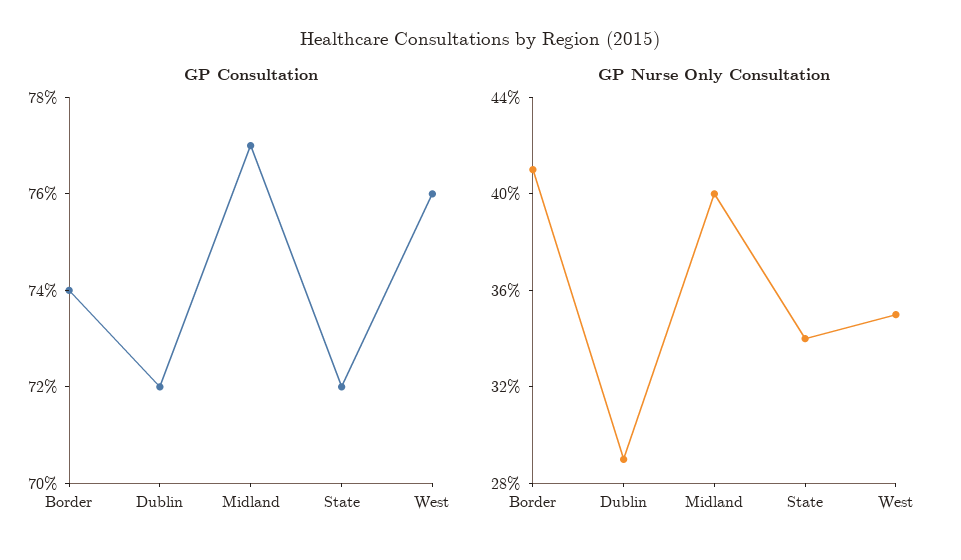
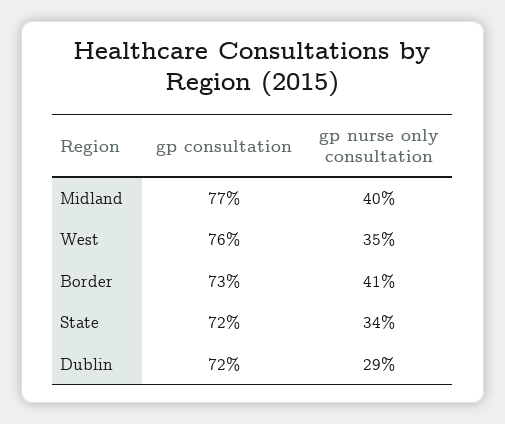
  {
    "GP Consultation": {
-     "Border": 74,
+     "Border": 73,
      "Dublin": 72,
      "Midland": 77,
      "State": 72,
      "West": 76
    },
    "GP Nurse Only Consultation": {
      "Border": 41,
      "Dublin": 29,
      "Midland": 40,
      "State": 34,
      "West": 35
    }
  }

